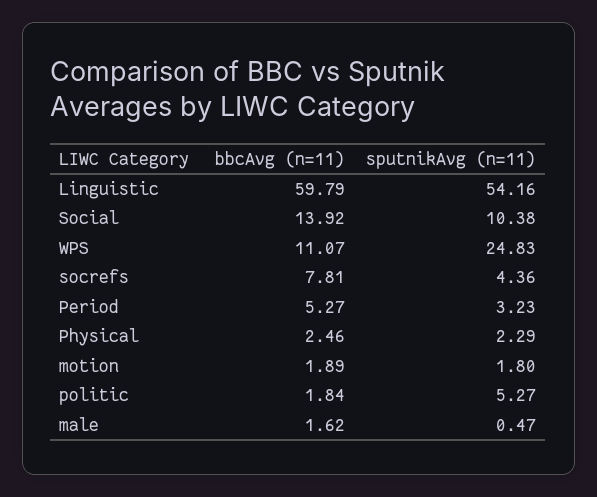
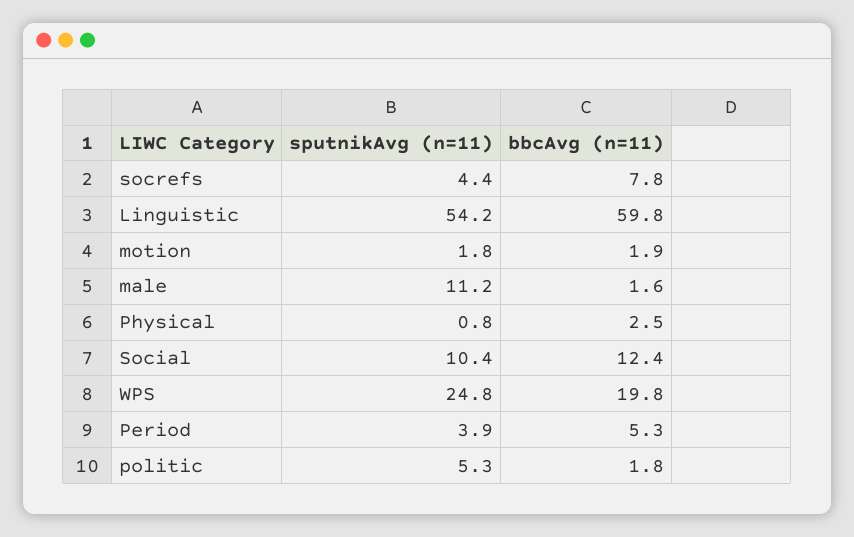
  {
    "bbcAvg (n=11)": {
      "Linguistic": 59.79,
-     "Social": 13.92,
+     "Social": 12.4,
-     "WPS": 11.07,
+     "WPS": 19.8,
      "socrefs": 7.81,
      "Period": 5.27,
      "Physical": 2.46,
      "motion": 1.89,
      "politic": 1.84,
      "male": 1.62
    },
    "sputnikAvg (n=11)": {
      "Linguistic": 54.16,
      "Social": 10.38,
      "WPS": 24.83,
      "socrefs": 4.36,
-     "Period": 3.23,
+     "Period": 3.9,
-     "Physical": 2.29,
+     "Physical": 0.8,
      "motion": 1.8,
      "politic": 5.27,
-     "male": 0.47
+     "male": 11.2
    }
  }

